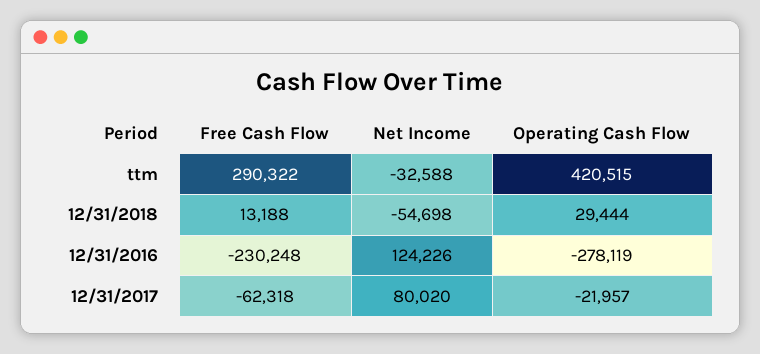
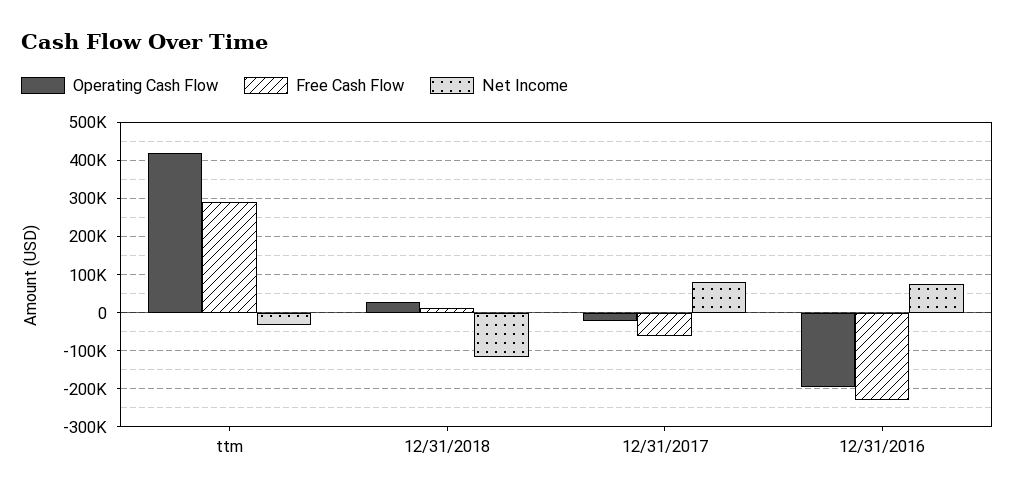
  {
    "Free Cash Flow": {
      "ttm": 290322,
      "12/31/2018": 13188,
      "12/31/2016": -230248,
      "12/31/2017": -62318
    },
    "Net Income": {
      "ttm": -32588,
-     "12/31/2018": -54698,
+     "12/31/2018": -120000,
-     "12/31/2016": 124226,
+     "12/31/2016": 80000,
      "12/31/2017": 80020
    },
    "Operating Cash Flow": {
      "ttm": 420515,
      "12/31/2018": 29444,
-     "12/31/2016": -278119,
+     "12/31/2016": -200000,
      "12/31/2017": -21957
    }
  }

